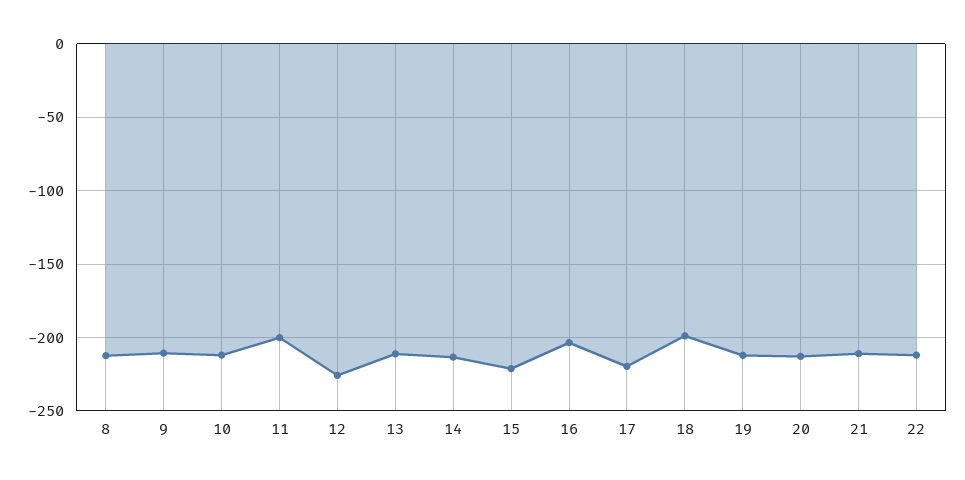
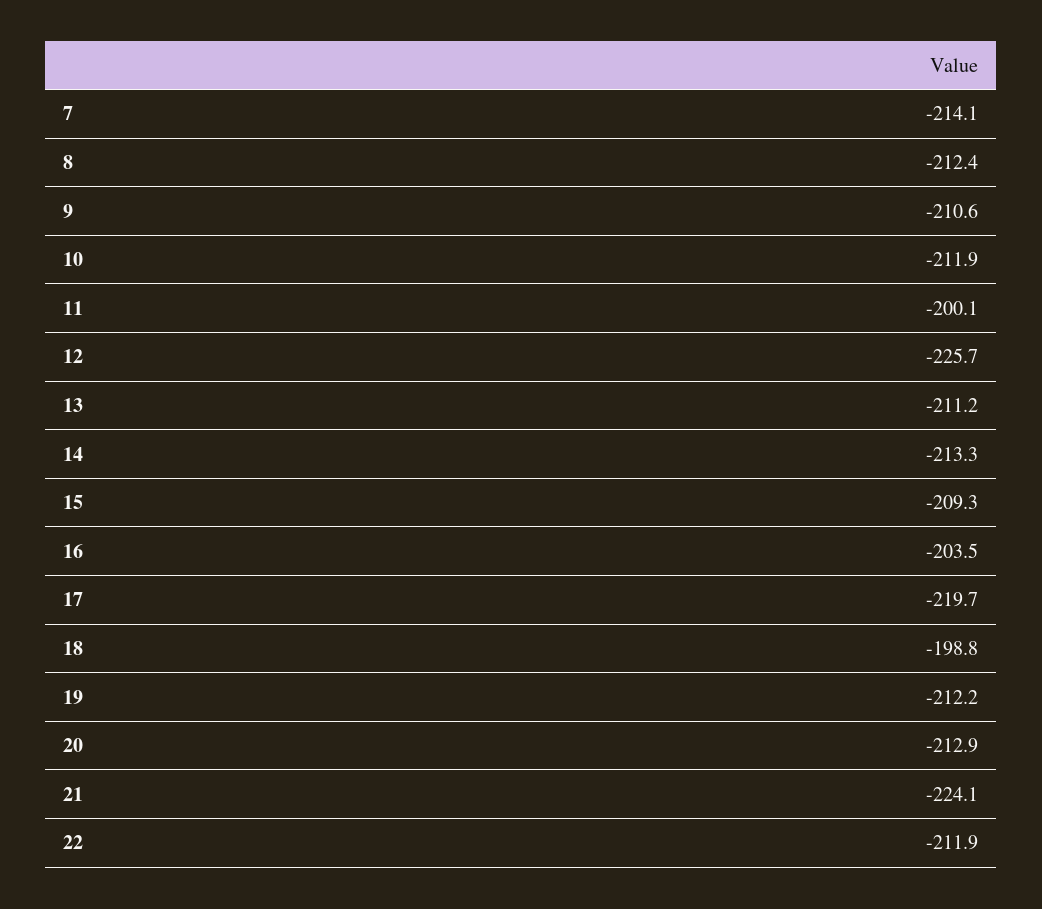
  {
    "8": -212.4,
    "9": -210.6,
    "10": -211.9,
    "11": -200.1,
    "12": -225.7,
    "13": -211.2,
    "14": -213.3,
-   "15": -220,
+   "15": -209.3,
    "16": -203.5,
    "17": -219.7,
    "18": -198.8,
    "19": -212.2,
    "20": -212.9,
-   "21": -210,
+   "21": -224.1,
-   "22": -211.9
+   "22": -211.9,
+   "7": -214.1
  }

